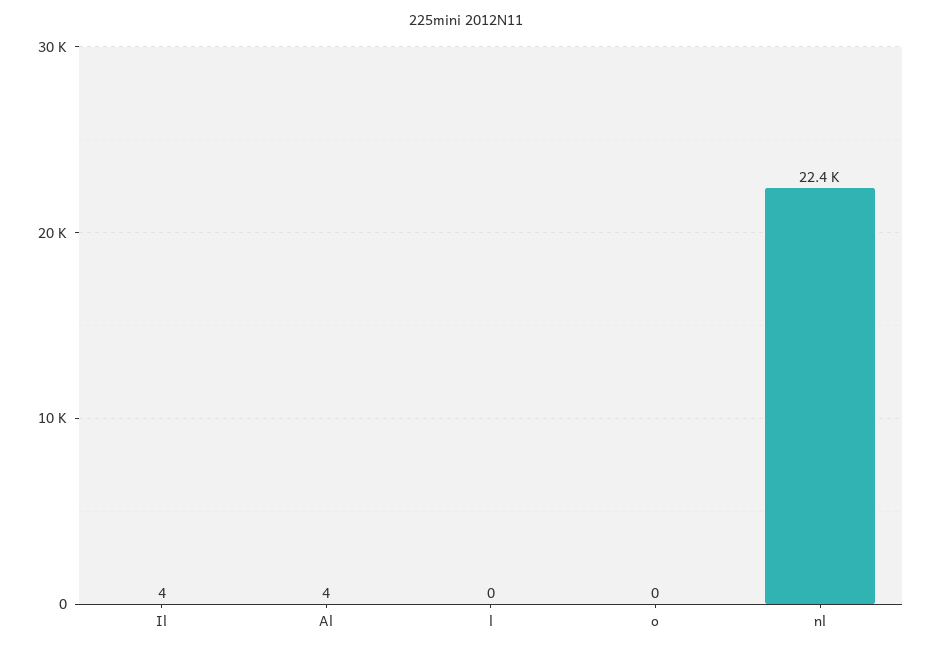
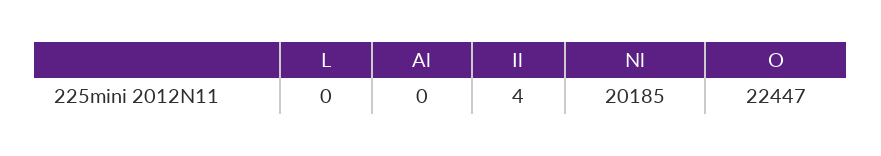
  {
    "Il": 4,
-   "Al": 4,
+   "Al": 0,
    "l": 0,
-   "o": 0,
+   "o": 22447,
-   "nl": 22400
+   "nl": 20185
  }

